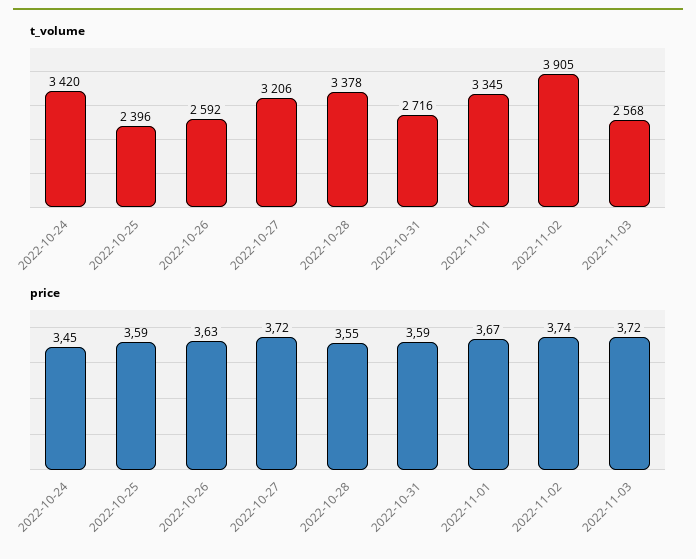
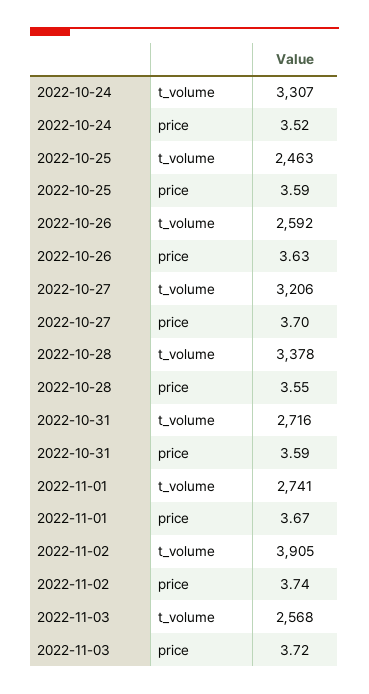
  {
    "t_volume": {
-     "2022-10-24": 3420,
+     "2022-10-24": 3307,
-     "2022-10-25": 2396,
+     "2022-10-25": 2463,
      "2022-10-26": 2592,
      "2022-10-27": 3206,
      "2022-10-28": 3378,
      "2022-10-31": 2716,
-     "2022-11-01": 3345,
+     "2022-11-01": 2741,
      "2022-11-02": 3905,
      "2022-11-03": 2568
    },
    "price": {
-     "2022-10-24": 3.45,
+     "2022-10-24": 3.52,
      "2022-10-25": 3.59,
      "2022-10-26": 3.63,
-     "2022-10-27": 3.72,
+     "2022-10-27": 3.7,
      "2022-10-28": 3.55,
      "2022-10-31": 3.59,
      "2022-11-01": 3.67,
      "2022-11-02": 3.74,
      "2022-11-03": 3.72
    }
  }

